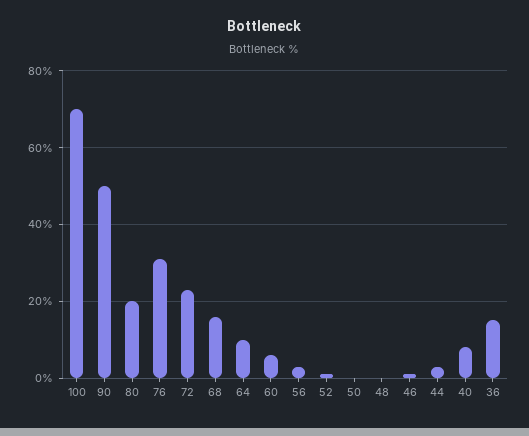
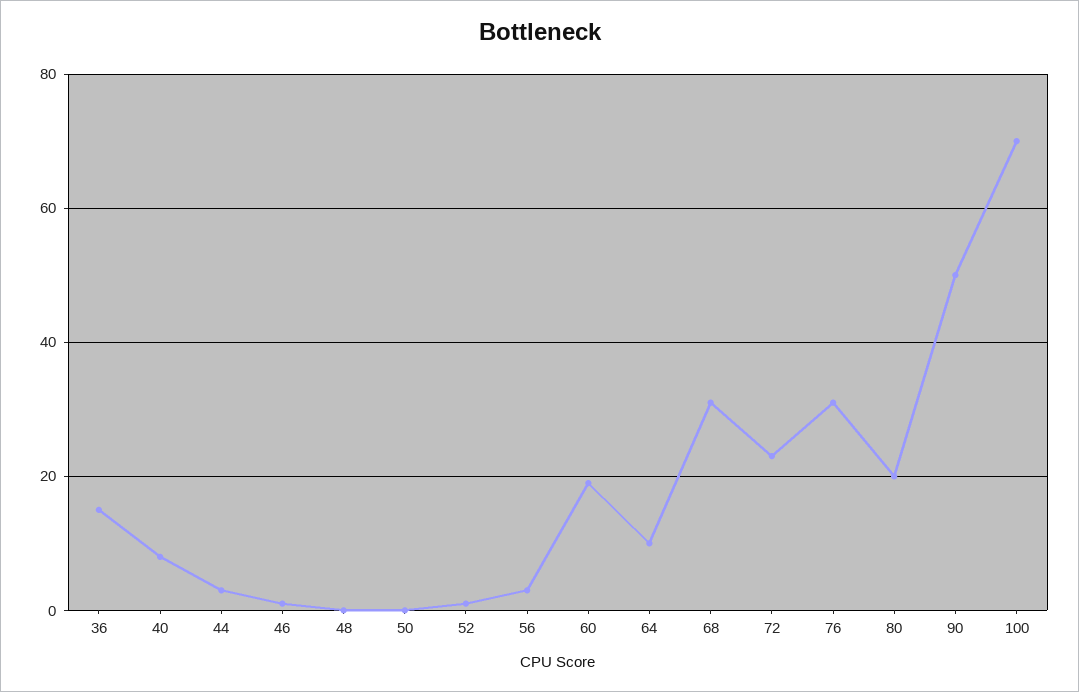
  {
    "100": 70,
    "90": 50,
    "80": 20,
    "76": 30,
    "72": 25,
-   "68": 15,
+   "68": 30,
    "64": 10,
-   "60": 5,
+   "60": 20,
    "56": 5,
    "52": 0,
    "50": 0,
    "48": 0,
    "46": 0,
    "44": 5,
    "40": 10,
    "36": 15
  }

